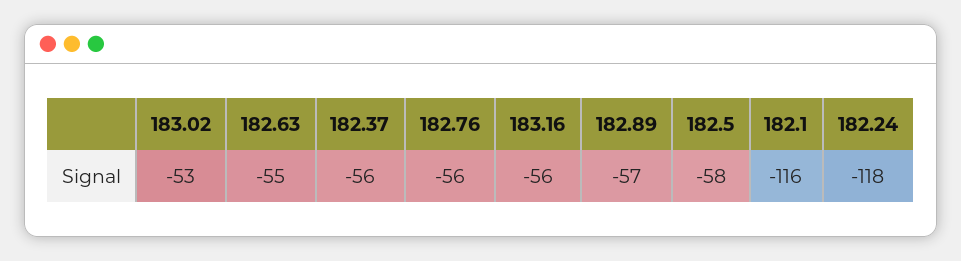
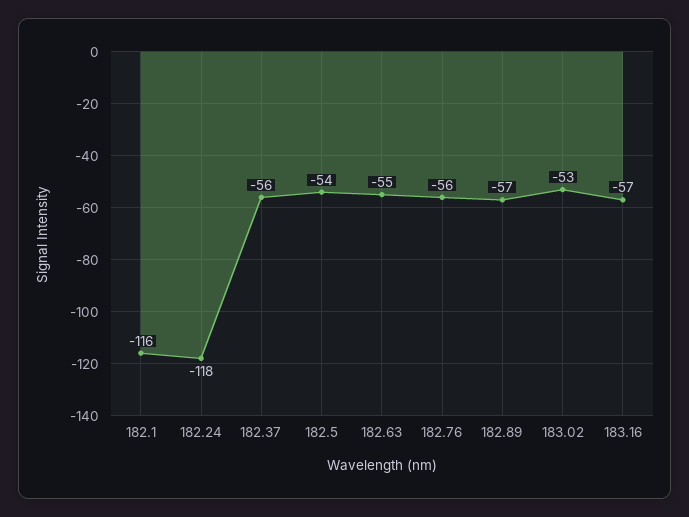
  {
    "183.02": -53,
    "182.63": -55,
    "182.37": -56,
    "182.76": -56,
-   "183.16": -56,
+   "183.16": -57,
    "182.89": -57,
-   "182.5": -58,
+   "182.5": -54,
    "182.1": -116,
    "182.24": -118
  }

